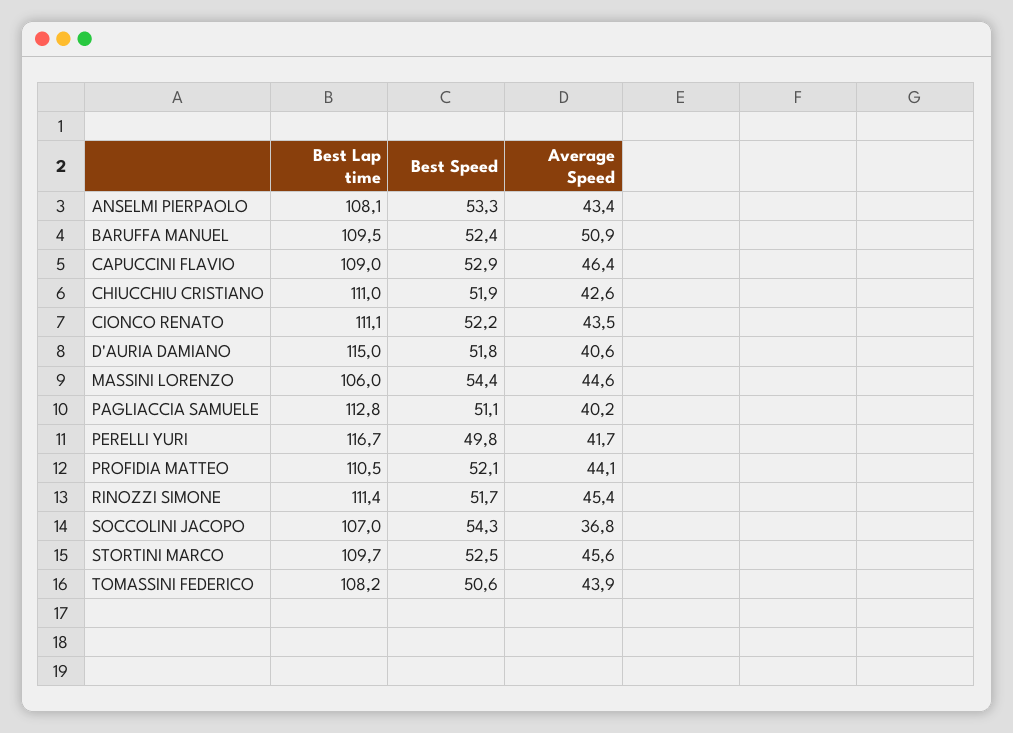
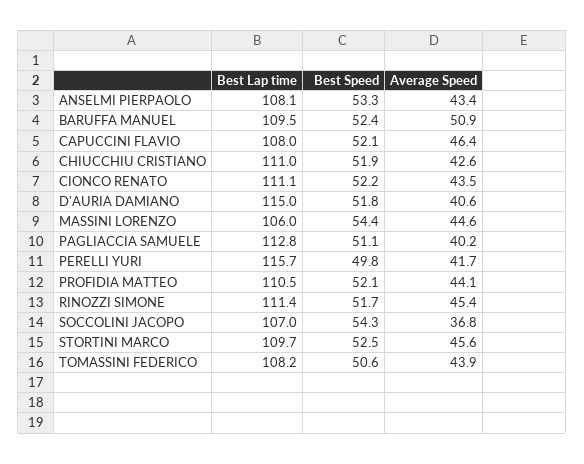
  {
    "Best Lap time": {
      "ANSELMI PIERPAOLO": 108.1,
      "BARUFFA MANUEL": 109.5,
-     "CAPUCCINI FLAVIO": 109,
+     "CAPUCCINI FLAVIO": 108,
      "CHIUCCHIU CRISTIANO": 111,
      "CIONCO RENATO": 111.1,
      "D'AURIA DAMIANO": 115,
      "MASSINI LORENZO": 106,
      "PAGLIACCIA SAMUELE": 112.8,
-     "PERELLI YURI": 116.7,
+     "PERELLI YURI": 115.7,
      "PROFIDIA MATTEO": 110.5,
      "RINOZZI SIMONE": 111.4,
      "SOCCOLINI JACOPO": 107,
      "STORTINI MARCO": 109.7,
      "TOMASSINI FEDERICO": 108.2
    },
    "Best Speed": {
      "ANSELMI PIERPAOLO": 53.3,
      "BARUFFA MANUEL": 52.4,
-     "CAPUCCINI FLAVIO": 52.9,
+     "CAPUCCINI FLAVIO": 52.1,
      "CHIUCCHIU CRISTIANO": 51.9,
      "CIONCO RENATO": 52.2,
      "D'AURIA DAMIANO": 51.8,
      "MASSINI LORENZO": 54.4,
      "PAGLIACCIA SAMUELE": 51.1,
      "PERELLI YURI": 49.8,
      "PROFIDIA MATTEO": 52.1,
      "RINOZZI SIMONE": 51.7,
      "SOCCOLINI JACOPO": 54.3,
      "STORTINI MARCO": 52.5,
      "TOMASSINI FEDERICO": 50.6
    },
    "Average Speed": {
      "ANSELMI PIERPAOLO": 43.4,
      "BARUFFA MANUEL": 50.9,
      "CAPUCCINI FLAVIO": 46.4,
      "CHIUCCHIU CRISTIANO": 42.6,
      "CIONCO RENATO": 43.5,
      "D'AURIA DAMIANO": 40.6,
      "MASSINI LORENZO": 44.6,
      "PAGLIACCIA SAMUELE": 40.2,
      "PERELLI YURI": 41.7,
      "PROFIDIA MATTEO": 44.1,
      "RINOZZI SIMONE": 45.4,
      "SOCCOLINI JACOPO": 36.8,
      "STORTINI MARCO": 45.6,
      "TOMASSINI FEDERICO": 43.9
    }
  }

